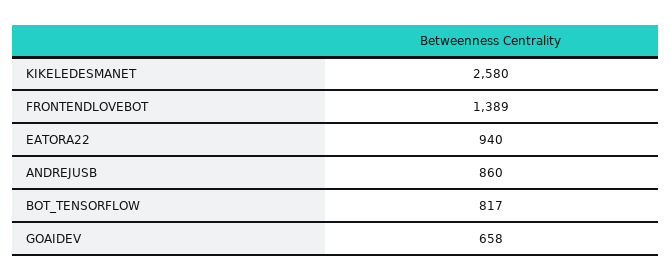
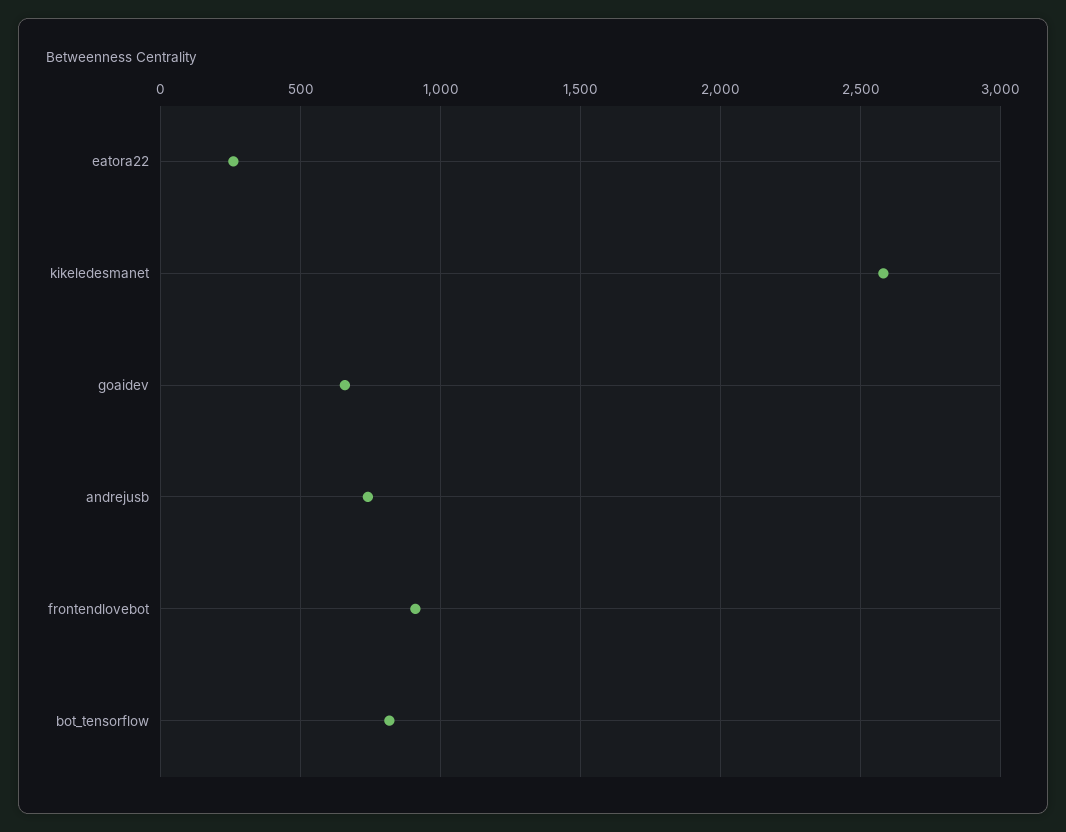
  {
    "KIKELEDESMANET": 2580,
-   "FRONTENDLOVEBOT": 1389,
+   "FRONTENDLOVEBOT": 900,
-   "EATORA22": 940,
+   "EATORA22": 250,
-   "ANDREJUSB": 860,
+   "ANDREJUSB": 750,
    "BOT_TENSORFLOW": 817,
    "GOAIDEV": 658
  }

